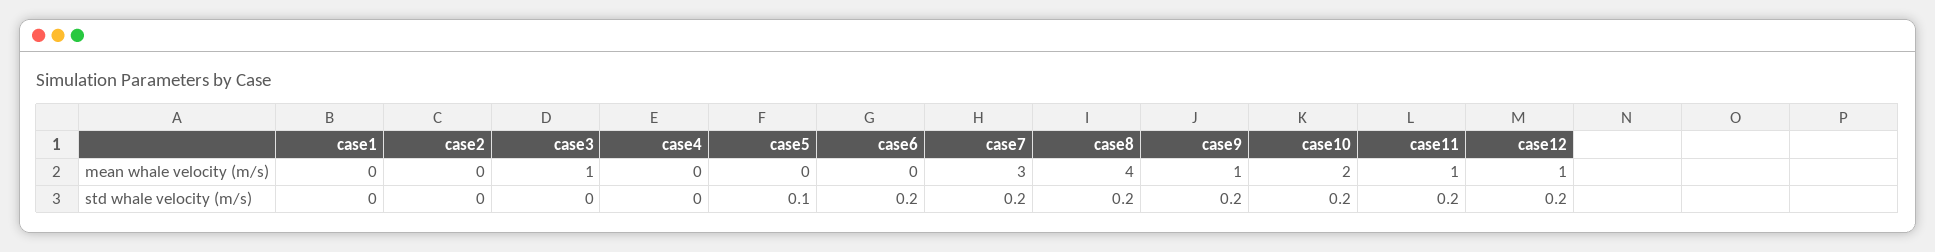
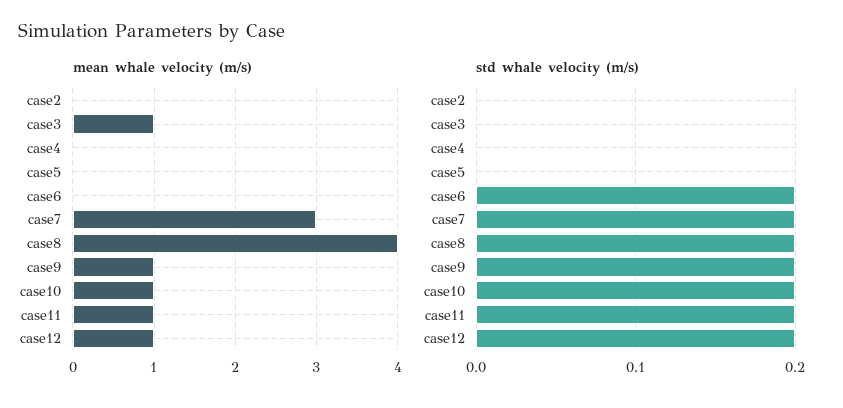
  {
    "mean whale velocity (m/s)": {
-     "case1": 0,
      "case2": 0,
      "case3": 1,
      "case4": 0,
      "case5": 0,
      "case6": 0,
      "case7": 3,
      "case8": 4,
      "case9": 1,
-     "case10": 2,
+     "case10": 1,
      "case11": 1,
      "case12": 1
    },
    "std whale velocity (m/s)": {
-     "case1": 0,
      "case2": 0,
      "case3": 0,
      "case4": 0,
-     "case5": 0.1,
+     "case5": 0,
      "case6": 0.2,
      "case7": 0.2,
      "case8": 0.2,
      "case9": 0.2,
      "case10": 0.2,
      "case11": 0.2,
      "case12": 0.2
    }
  }

